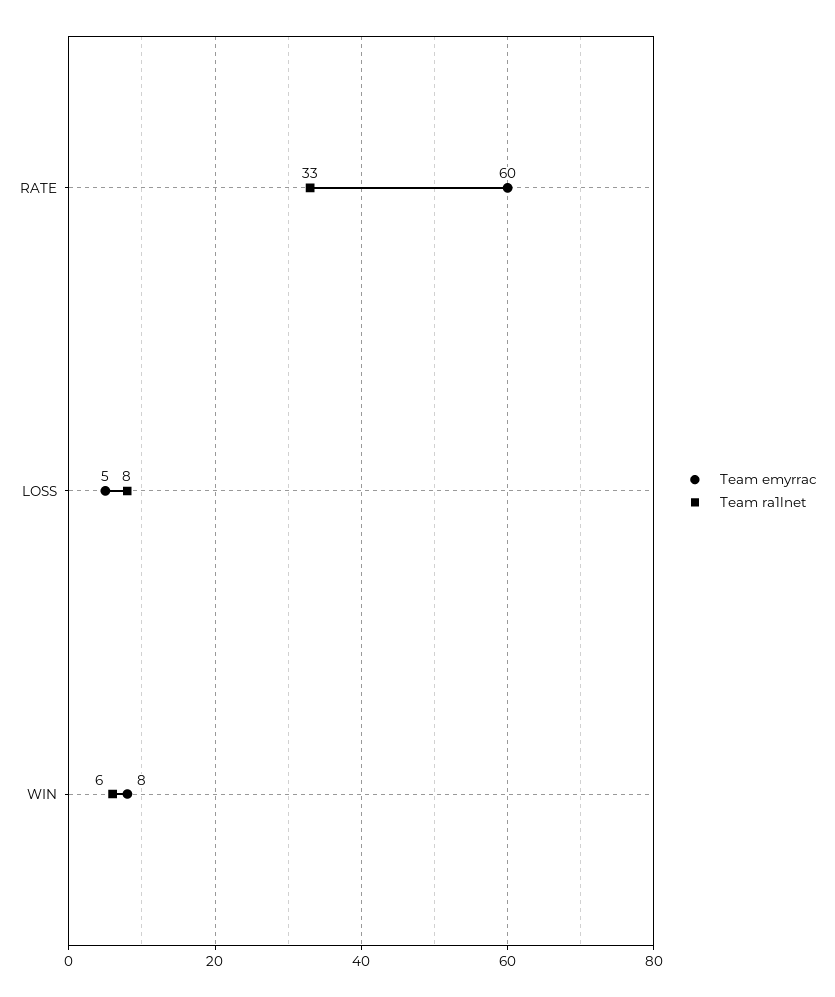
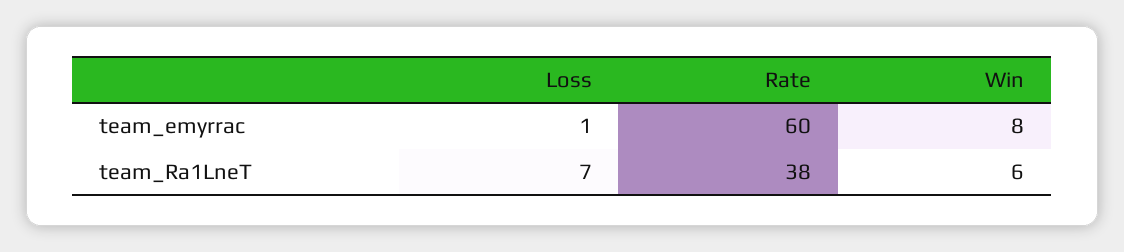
  {
    "Team emyrrac": {
      "RATE": 60,
-     "LOSS": 5,
+     "LOSS": 1,
      "WIN": 8
    },
    "Team ra1lnet": {
-     "RATE": 33,
+     "RATE": 38,
-     "LOSS": 8,
+     "LOSS": 7,
      "WIN": 6
    }
  }

